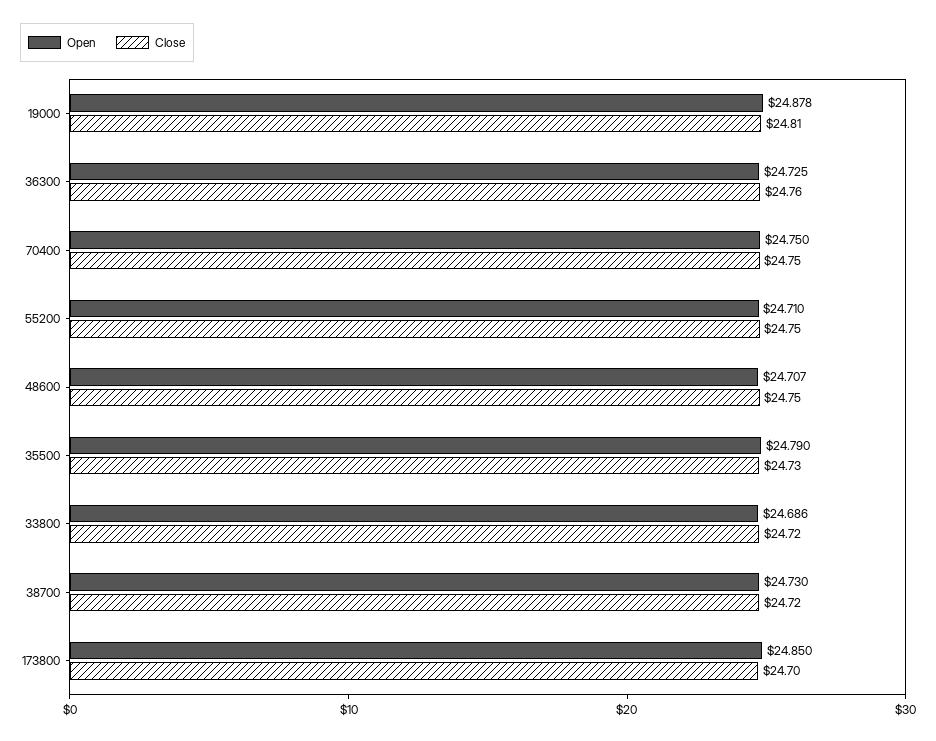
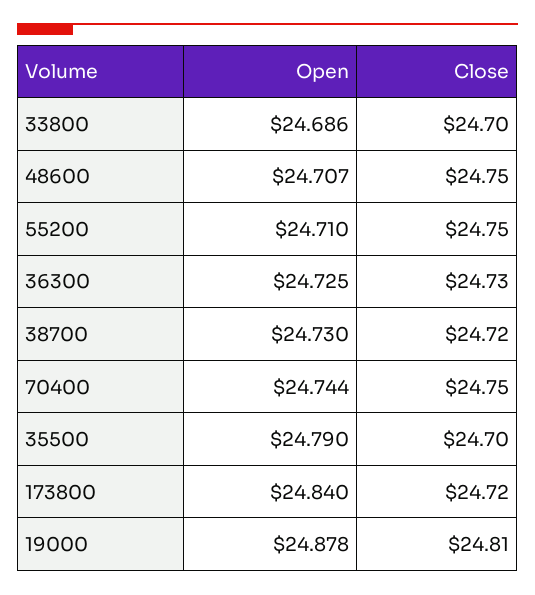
  {
    "Open": {
      "19000": 24.878,
      "36300": 24.725,
-     "70400": 24.75,
+     "70400": 24.744,
      "55200": 24.71,
      "48600": 24.707,
      "35500": 24.79,
      "33800": 24.686,
      "38700": 24.73,
-     "173800": 24.85
+     "173800": 24.84
    },
    "Close": {
      "19000": 24.81,
-     "36300": 24.76,
+     "36300": 24.73,
      "70400": 24.75,
      "55200": 24.75,
      "48600": 24.75,
-     "35500": 24.73,
+     "35500": 24.7,
-     "33800": 24.72,
+     "33800": 24.7,
      "38700": 24.72,
-     "173800": 24.7
+     "173800": 24.72
    }
  }

